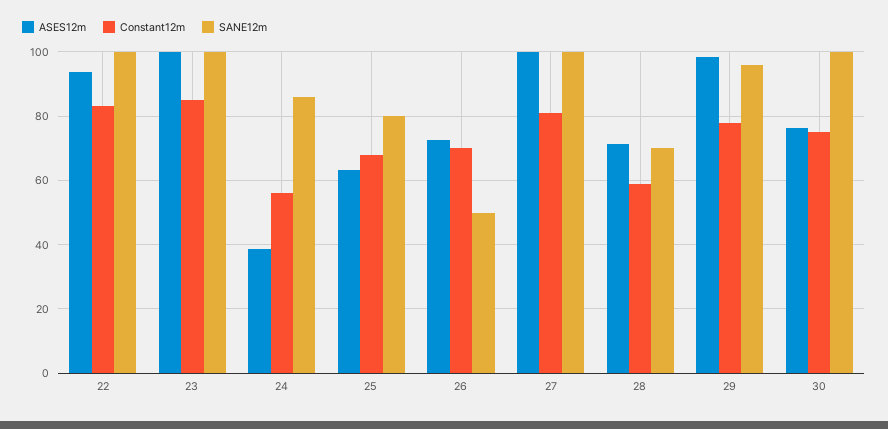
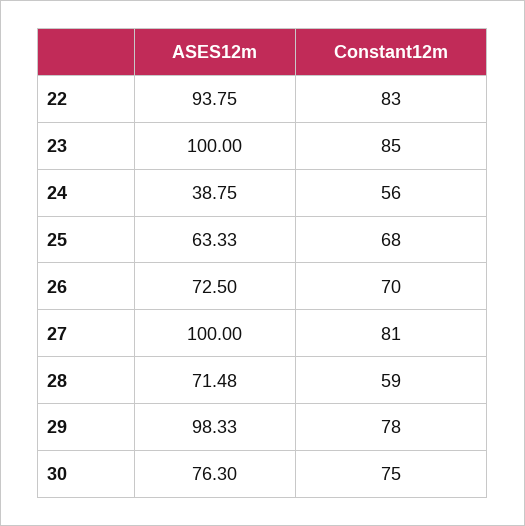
  {
    "ASES12m": {
      "22": 93.75,
      "23": 100,
      "24": 38.75,
      "25": 63.33,
      "26": 72.5,
      "27": 100,
      "28": 71.48,
      "29": 98.33,
      "30": 76.3
    },
    "Constant12m": {
      "22": 83,
      "23": 85,
      "24": 56,
      "25": 68,
      "26": 70,
      "27": 81,
      "28": 59,
      "29": 78,
      "30": 75
-   },
+   }
-   "SANE12m": {
-     "22": 100,
-     "23": 100,
-     "24": 86,
-     "25": 80,
-     "26": 50,
-     "27": 100,
-     "28": 70,
-     "29": 96,
-     "30": 100
-   }
  }

